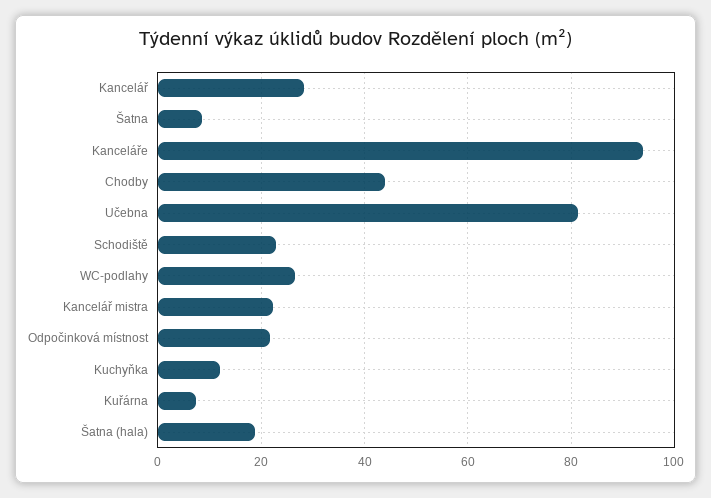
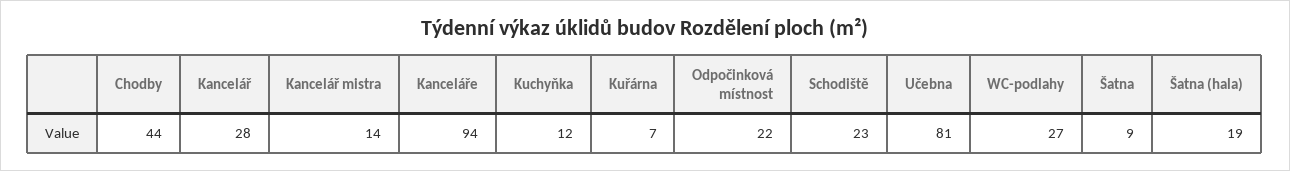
  {
    "Kancelář": 28,
    "Šatna": 9,
    "Kanceláře": 94,
    "Chodby": 44,
    "Učebna": 81,
    "Schodiště": 23,
    "WC-podlahy": 27,
-   "Kancelář mistra": 22,
+   "Kancelář mistra": 14,
    "Odpočinková místnost": 22,
    "Kuchyňka": 12,
    "Kuřárna": 7,
    "Šatna (hala)": 19
  }

